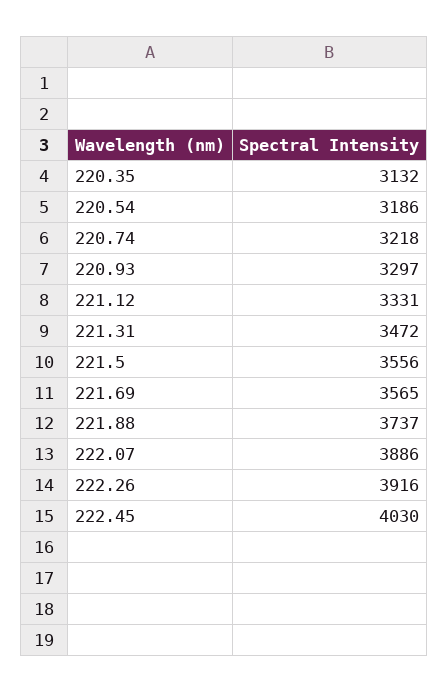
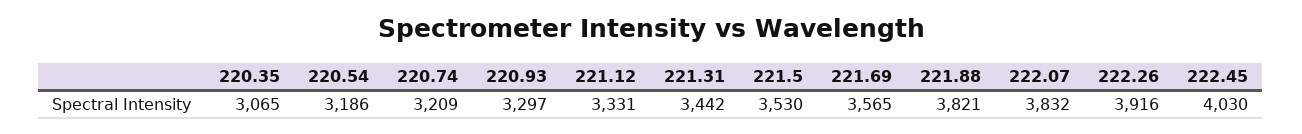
  {
-   "220.35": 3132,
+   "220.35": 3065,
    "220.54": 3186,
-   "220.74": 3218,
+   "220.74": 3209,
    "220.93": 3297,
    "221.12": 3331,
-   "221.31": 3472,
+   "221.31": 3442,
-   "221.5": 3556,
+   "221.5": 3530,
    "221.69": 3565,
-   "221.88": 3737,
+   "221.88": 3821,
-   "222.07": 3886,
+   "222.07": 3832,
    "222.26": 3916,
    "222.45": 4030
  }

